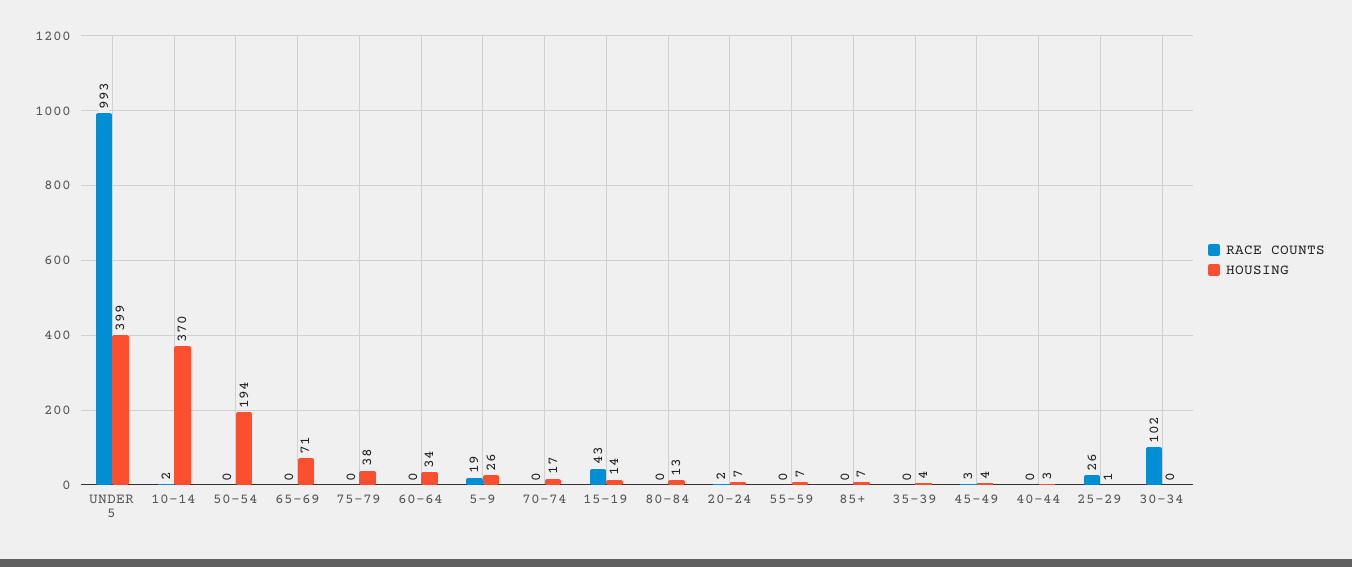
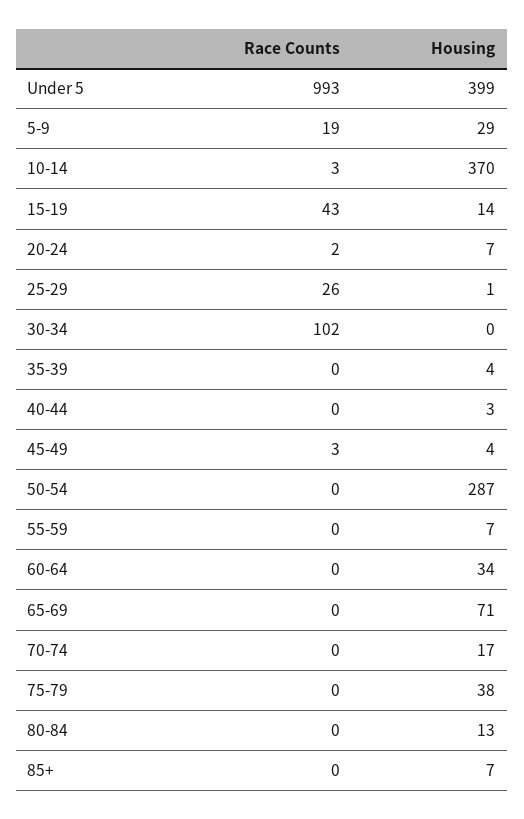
  {
    "RACE COUNTS": {
      "UNDER 5": 993,
-     "10-14": 2,
+     "10-14": 3,
      "50-54": 0,
      "65-69": 0,
      "75-79": 0,
      "60-64": 0,
      "5-9": 19,
      "70-74": 0,
      "15-19": 43,
      "80-84": 0,
      "20-24": 2,
      "55-59": 0,
      "85+": 0,
      "35-39": 0,
      "45-49": 3,
      "40-44": 0,
      "25-29": 26,
      "30-34": 102
    },
    "HOUSING": {
      "UNDER 5": 399,
      "10-14": 370,
-     "50-54": 194,
+     "50-54": 287,
      "65-69": 71,
      "75-79": 38,
      "60-64": 34,
-     "5-9": 26,
+     "5-9": 29,
      "70-74": 17,
      "15-19": 14,
      "80-84": 13,
      "20-24": 7,
      "55-59": 7,
      "85+": 7,
      "35-39": 4,
      "45-49": 4,
      "40-44": 3,
      "25-29": 1,
      "30-34": 0
    }
  }

